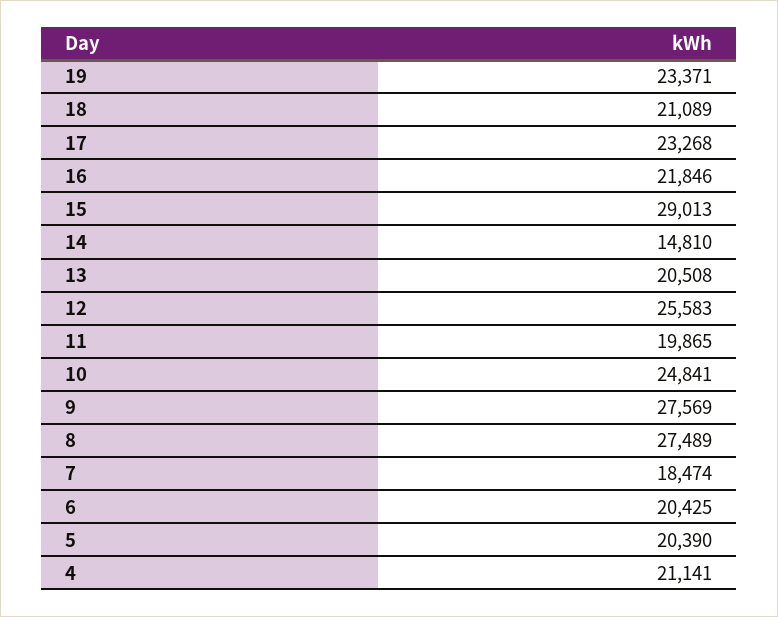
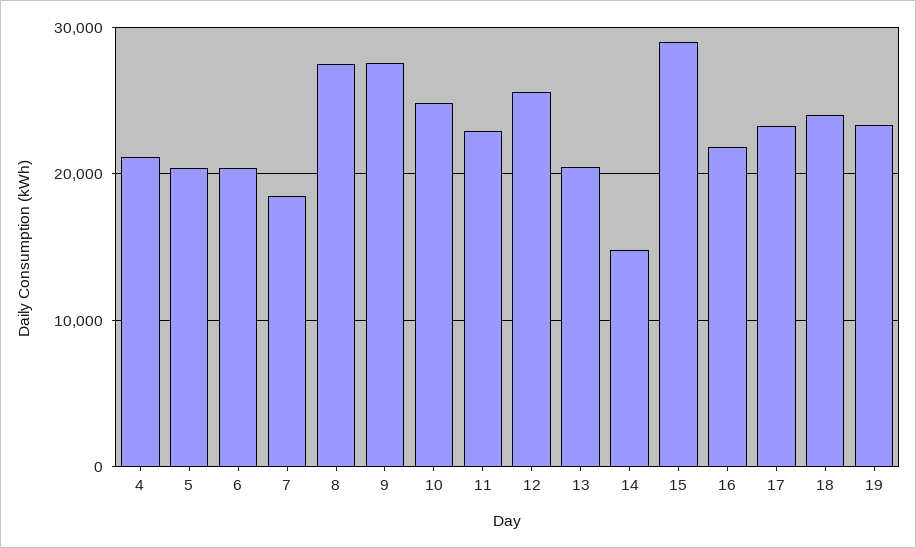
  {
    "19": 23371,
-   "18": 21089,
+   "18": 24000,
    "17": 23268,
    "16": 21846,
    "15": 29013,
    "14": 14810,
    "13": 20508,
    "12": 25583,
-   "11": 19865,
+   "11": 23000,
    "10": 24841,
    "9": 27569,
    "8": 27489,
    "7": 18474,
    "6": 20425,
    "5": 20390,
    "4": 21141
  }

